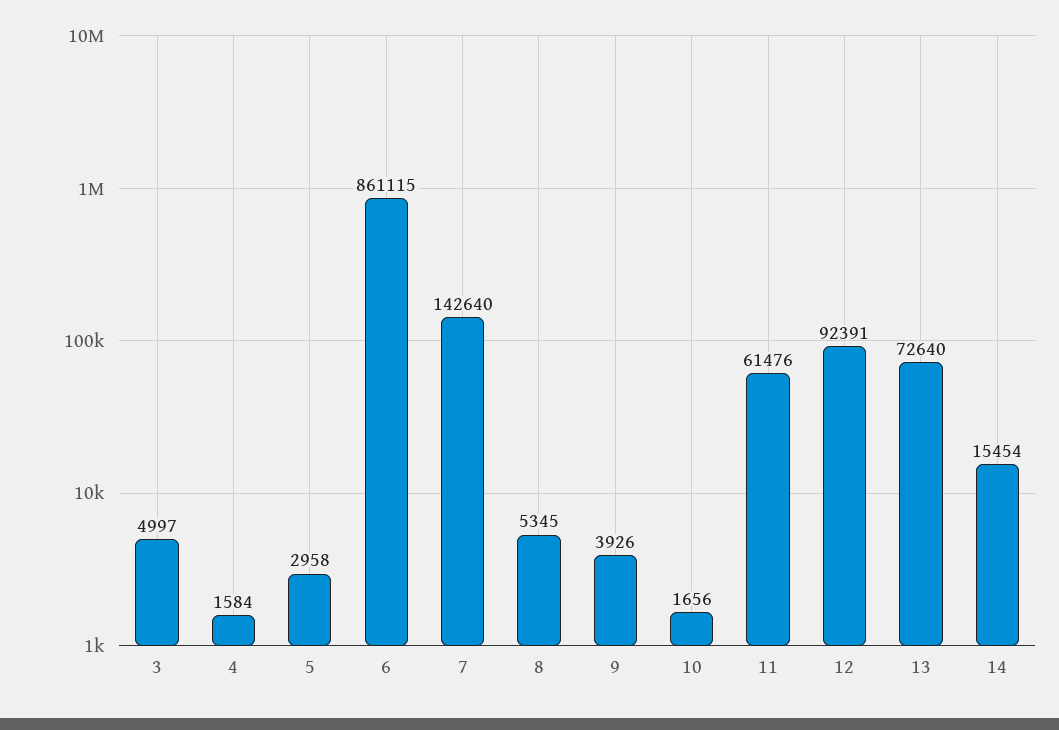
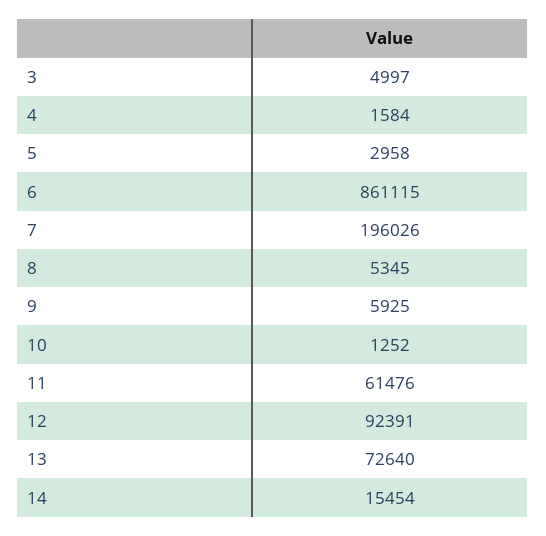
  {
    "3": 4997,
    "4": 1584,
    "5": 2958,
    "6": 861115,
-   "7": 142640,
+   "7": 196026,
    "8": 5345,
-   "9": 3926,
+   "9": 5925,
-   "10": 1656,
+   "10": 1252,
    "11": 61476,
    "12": 92391,
    "13": 72640,
    "14": 15454
  }

